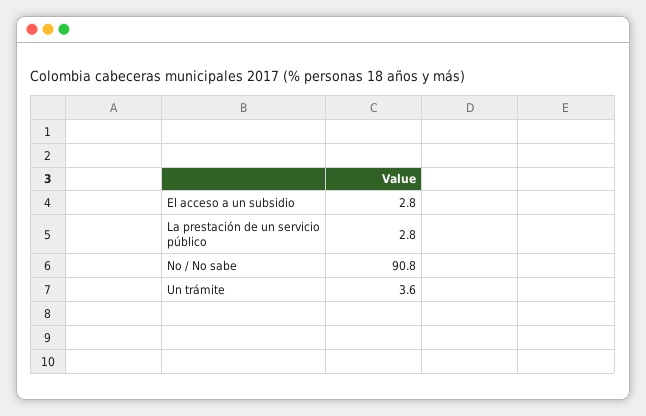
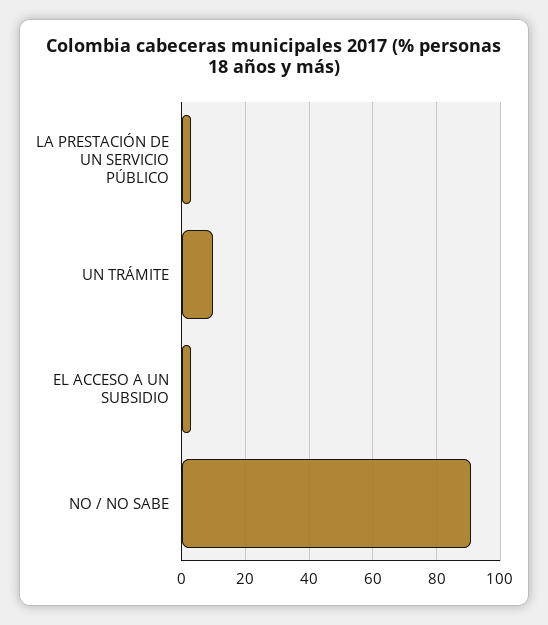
  {
    "El acceso a un subsidio": 2.8,
    "La prestación de un servicio público": 2.8,
    "No / No sabe": 90.8,
-   "Un trámite": 3.6
+   "Un trámite": 10
  }

